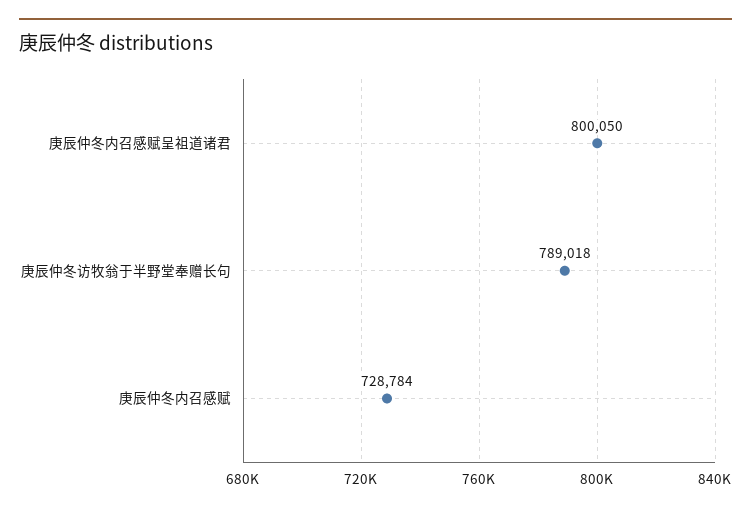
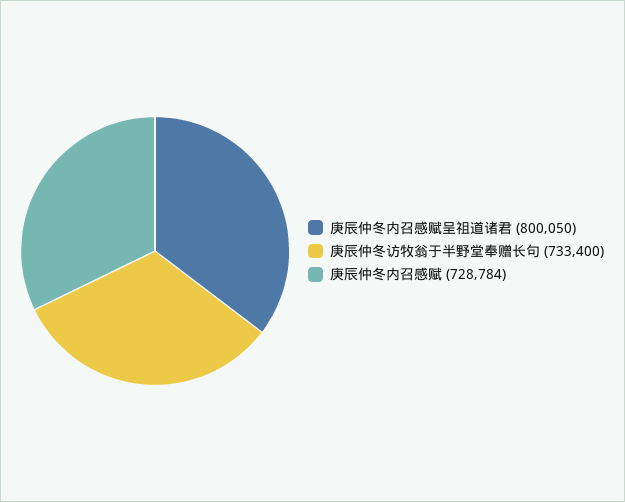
  {
    "庚辰仲冬内召感赋呈祖道诸君": 800050,
-   "庚辰仲冬访牧翁于半野堂奉赠长句": 789018,
+   "庚辰仲冬访牧翁于半野堂奉赠长句": 733400,
    "庚辰仲冬内召感赋": 728784
  }

